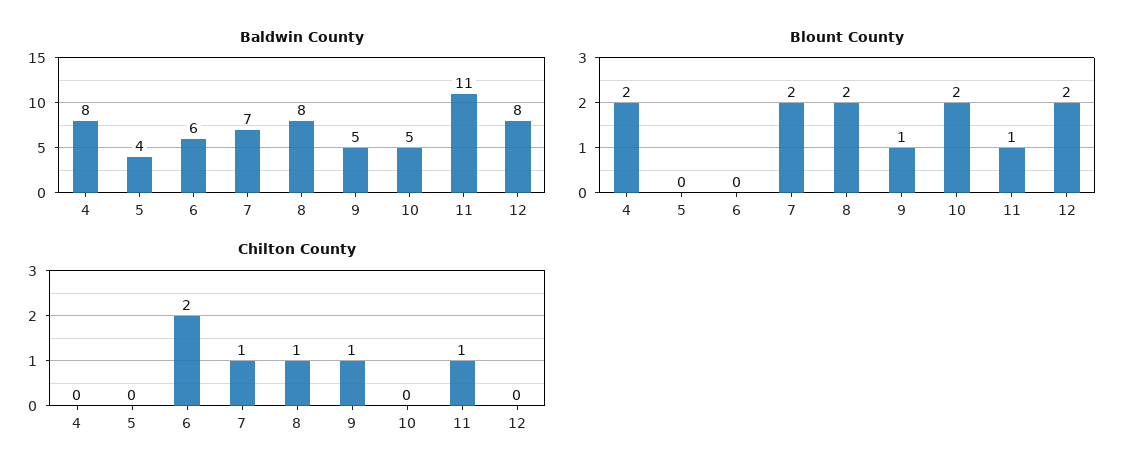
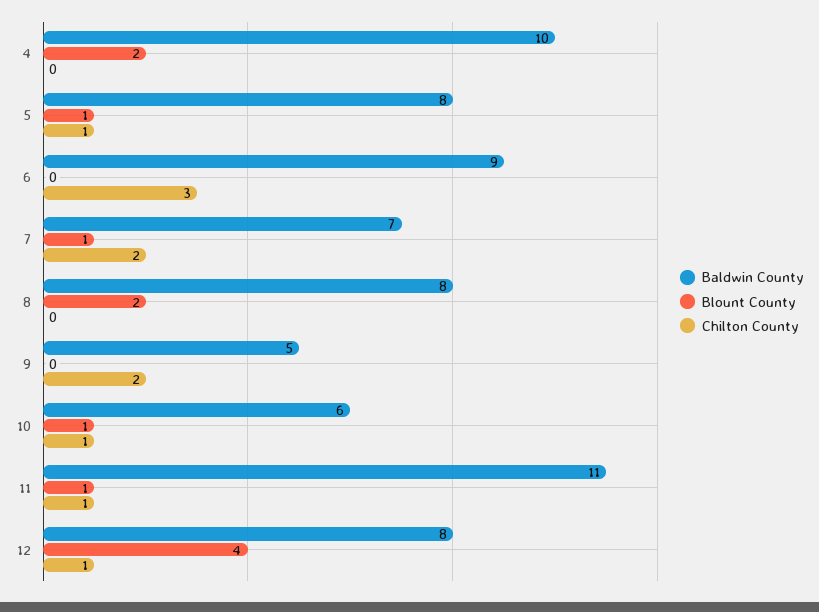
  {
    "Baldwin County": {
-     "4": 8,
+     "4": 10,
-     "5": 4,
+     "5": 8,
-     "6": 6,
+     "6": 9,
      "7": 7,
      "8": 8,
      "9": 5,
-     "10": 5,
+     "10": 6,
      "11": 11,
      "12": 8
    },
    "Blount County": {
      "4": 2,
-     "5": 0,
+     "5": 1,
      "6": 0,
-     "7": 2,
+     "7": 1,
      "8": 2,
-     "9": 1,
+     "9": 0,
-     "10": 2,
+     "10": 1,
      "11": 1,
-     "12": 2
+     "12": 4
    },
    "Chilton County": {
      "4": 0,
-     "5": 0,
+     "5": 1,
-     "6": 2,
+     "6": 3,
-     "7": 1,
+     "7": 2,
-     "8": 1,
+     "8": 0,
-     "9": 1,
+     "9": 2,
-     "10": 0,
+     "10": 1,
      "11": 1,
-     "12": 0
+     "12": 1
    }
  }

